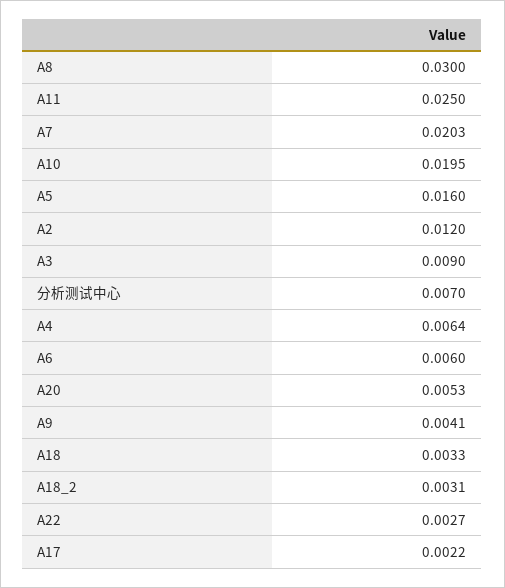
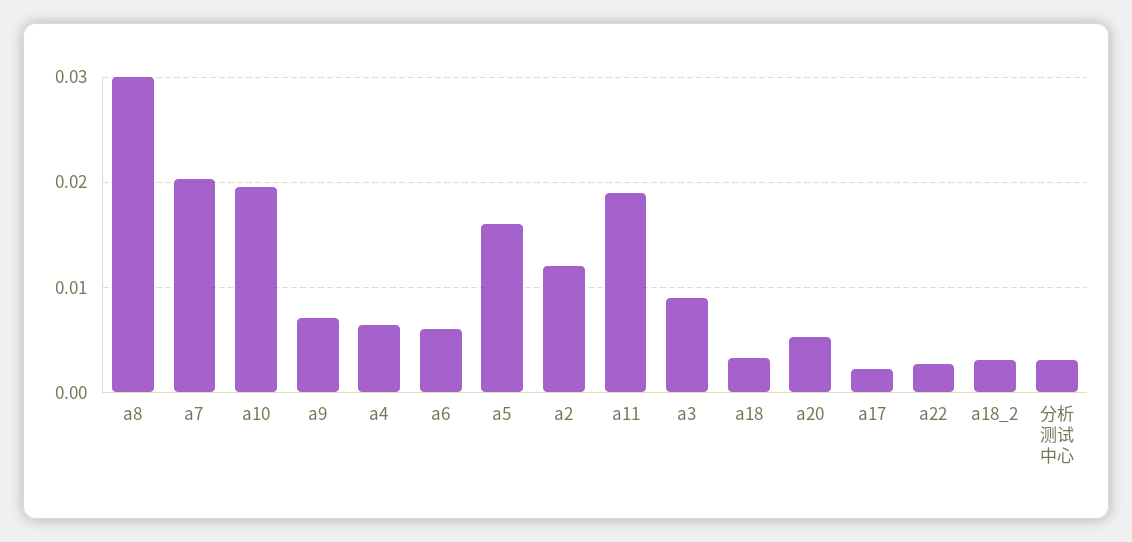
  {
    "A8": 0.03,
-   "A11": 0.025,
+   "A11": 0.019,
    "A7": 0.0203,
    "A10": 0.0195,
    "A5": 0.016,
    "A2": 0.012,
    "A3": 0.009,
-   "分析测试中心": 0.007,
+   "分析测试中心": 0.003,
    "A4": 0.0064,
    "A6": 0.006,
    "A20": 0.0053,
-   "A9": 0.0041,
+   "A9": 0.007,
    "A18": 0.0033,
    "A18_2": 0.0031,
    "A22": 0.0027,
    "A17": 0.0022
  }

